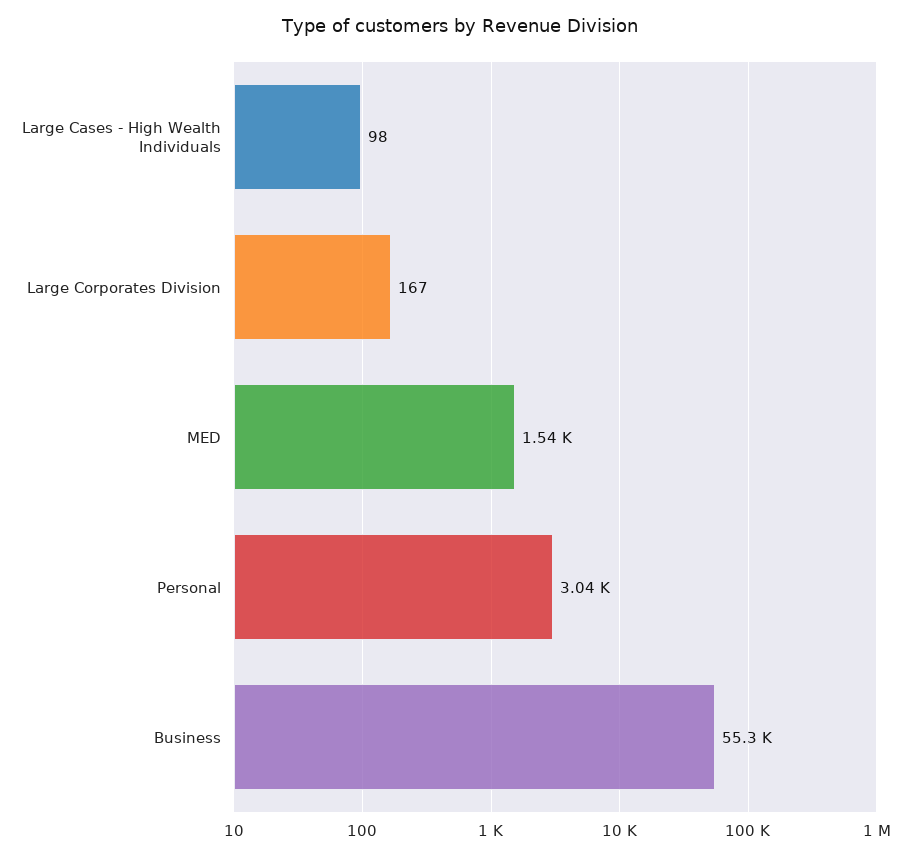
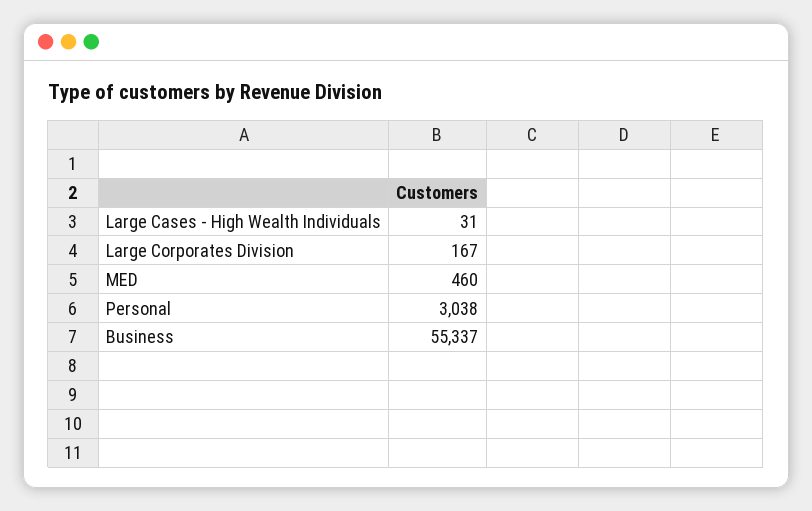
  {
-   "Large Cases - High Wealth Individuals": 98,
+   "Large Cases - High Wealth Individuals": 31,
    "Large Corporates Division": 167,
-   "MED": 1540,
+   "MED": 460,
    "Personal": 3038,
    "Business": 55337
  }

